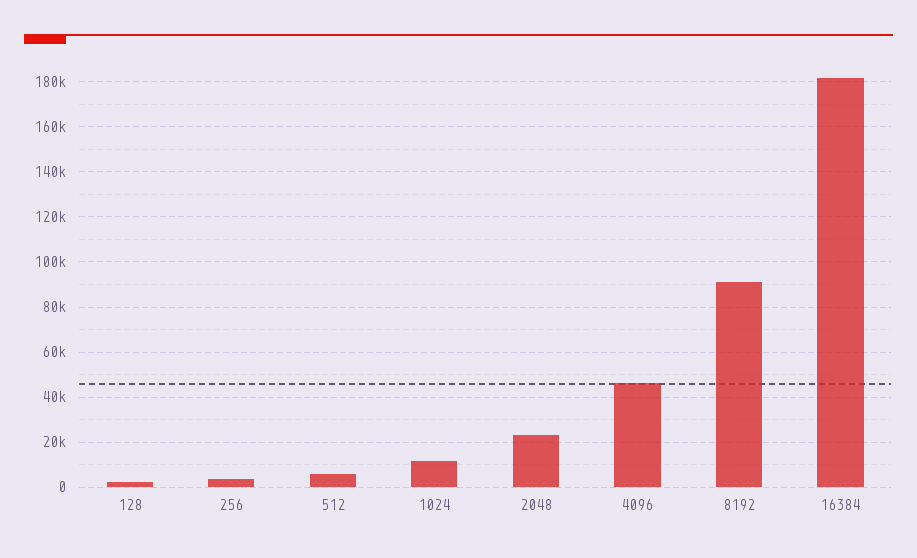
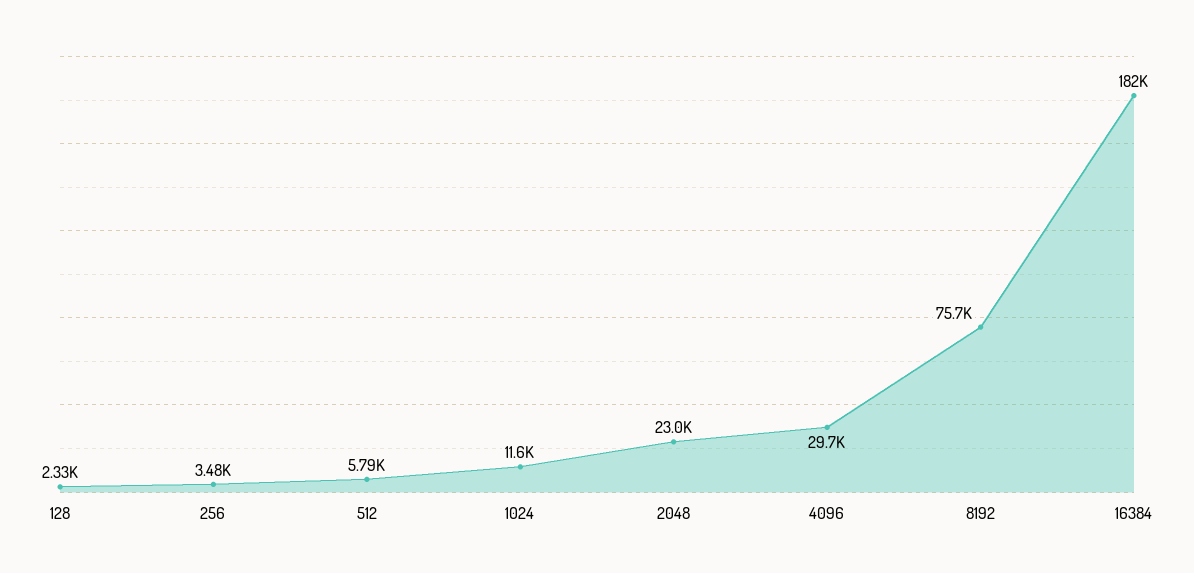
  {
    "128": 2330,
    "256": 3480,
    "512": 5790,
    "1024": 11600,
    "2048": 23000,
-   "4096": 45000,
+   "4096": 29700,
-   "8192": 90000,
+   "8192": 75700,
    "16384": 182000
  }

